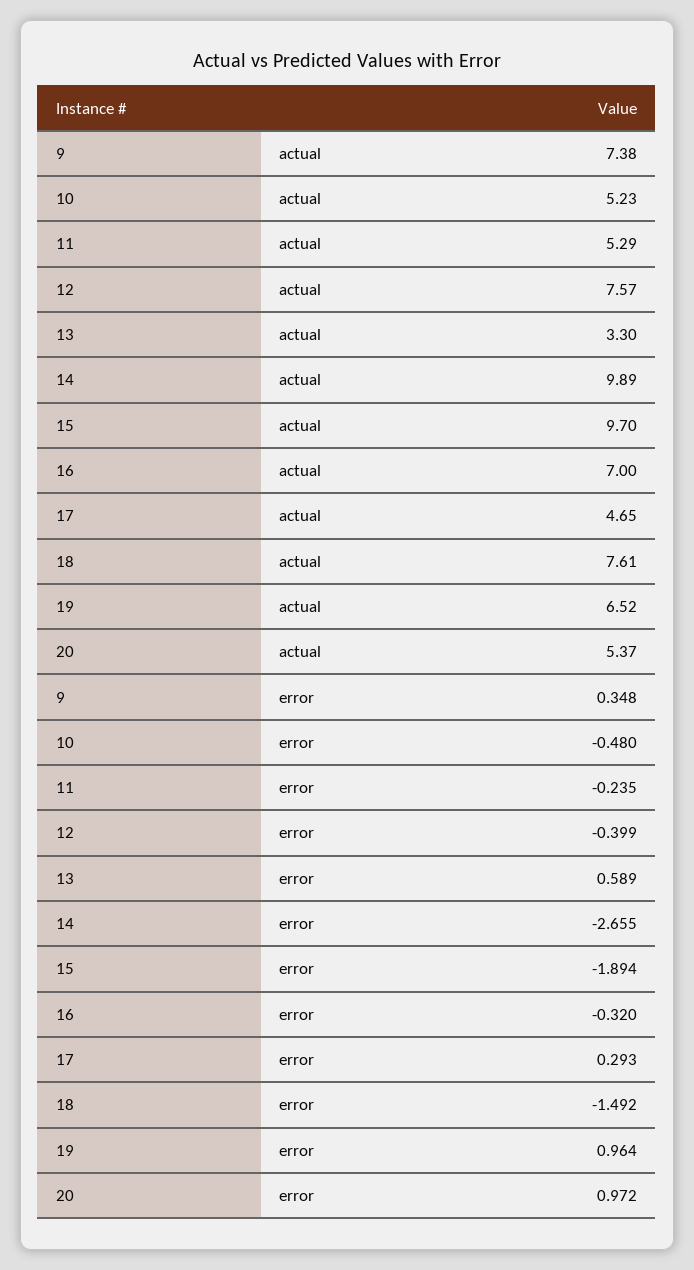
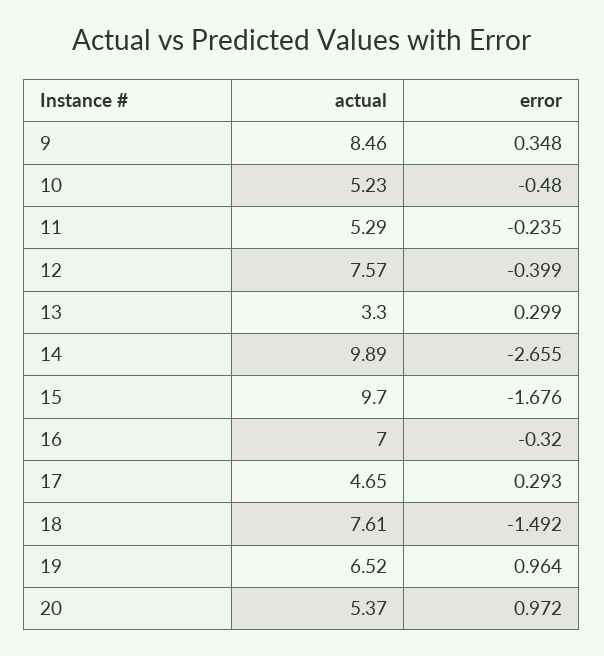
  {
    "9": {
-     "actual": 7.38,
+     "actual": 8.46,
      "error": 0.348
    },
    "10": {
      "actual": 5.23,
      "error": -0.48
    },
    "11": {
      "actual": 5.29,
      "error": -0.235
    },
    "12": {
      "actual": 7.57,
      "error": -0.399
    },
    "13": {
      "actual": 3.3,
-     "error": 0.589
+     "error": 0.299
    },
    "14": {
      "actual": 9.89,
      "error": -2.655
    },
    "15": {
      "actual": 9.7,
-     "error": -1.894
+     "error": -1.676
    },
    "16": {
      "actual": 7,
      "error": -0.32
    },
    "17": {
      "actual": 4.65,
      "error": 0.293
    },
    "18": {
      "actual": 7.61,
      "error": -1.492
    },
    "19": {
      "actual": 6.52,
      "error": 0.964
    },
    "20": {
      "actual": 5.37,
      "error": 0.972
    }
  }

